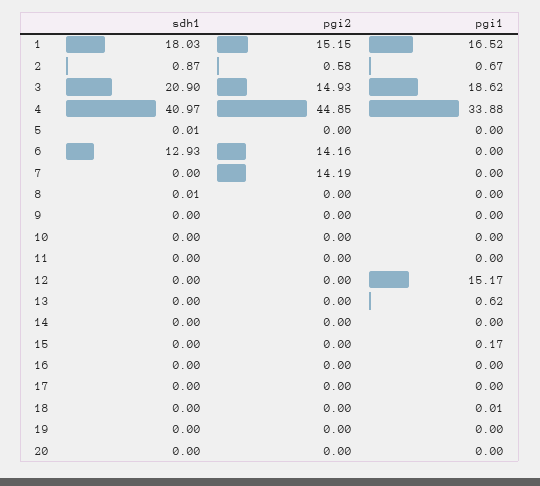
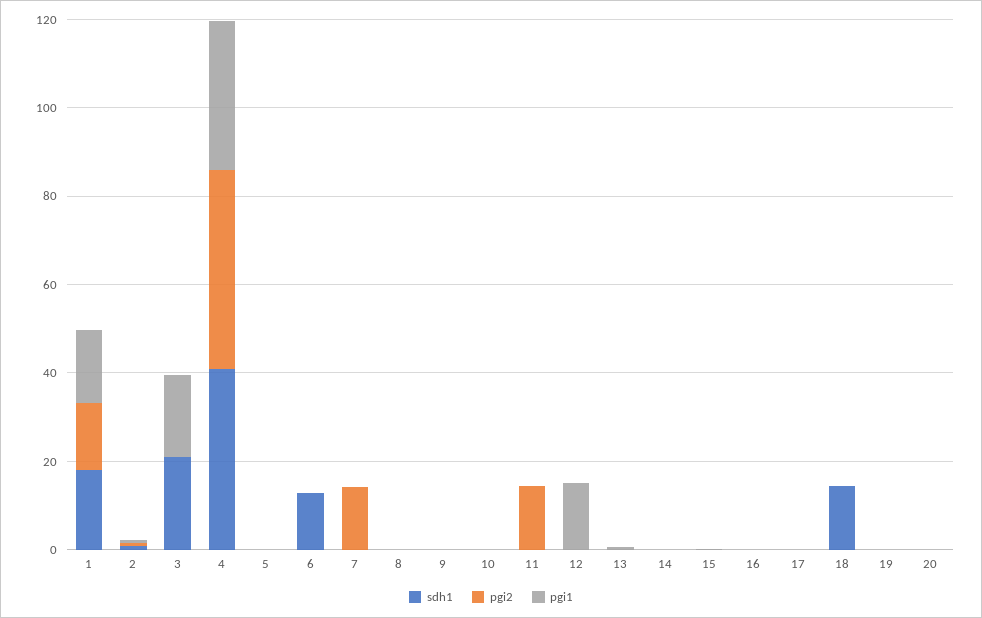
  {
    "sdh1": {
      "1": 18.03,
      "2": 0.87,
      "3": 20.9,
      "4": 40.97,
      "5": 0.01,
      "6": 12.93,
      "7": 0,
      "8": 0.01,
      "9": 0,
      "10": 0,
      "11": 0,
      "12": 0,
      "13": 0,
      "14": 0,
      "15": 0,
      "16": 0,
      "17": 0,
-     "18": 0,
+     "18": 15,
      "19": 0,
      "20": 0
    },
    "pgi2": {
      "1": 15.15,
      "2": 0.58,
-     "3": 14.93,
+     "3": 0,
      "4": 44.85,
      "5": 0,
-     "6": 14.16,
+     "6": 0,
      "7": 14.19,
      "8": 0,
      "9": 0,
      "10": 0,
-     "11": 0,
+     "11": 15,
      "12": 0,
      "13": 0,
      "14": 0,
      "15": 0,
      "16": 0,
      "17": 0,
      "18": 0,
      "19": 0,
      "20": 0
    },
    "pgi1": {
      "1": 16.52,
      "2": 0.67,
      "3": 18.62,
      "4": 33.88,
      "5": 0,
      "6": 0,
      "7": 0,
      "8": 0,
      "9": 0,
      "10": 0,
      "11": 0,
      "12": 15.17,
      "13": 0.62,
      "14": 0,
      "15": 0.17,
      "16": 0,
      "17": 0,
      "18": 0.01,
      "19": 0,
      "20": 0
    }
  }

